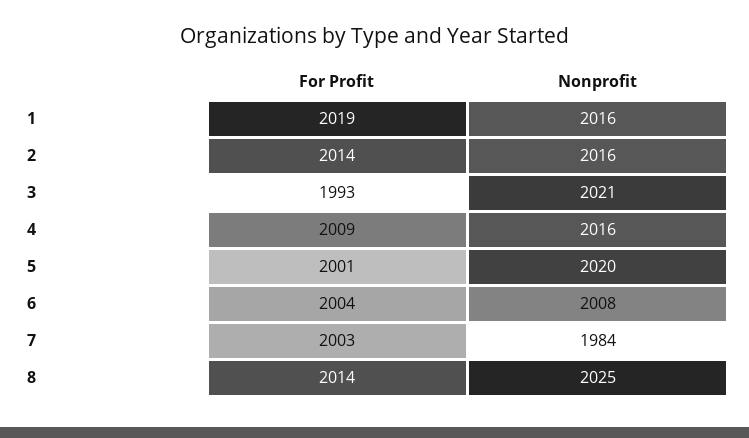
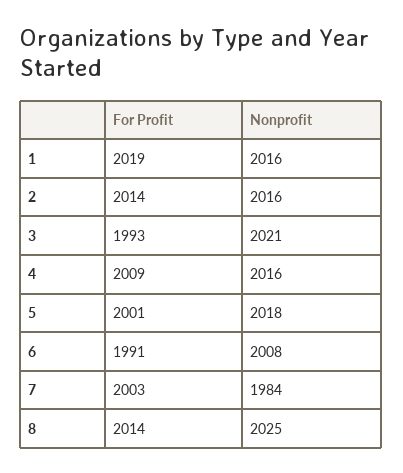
  {
    "For Profit": {
      "1": 2019,
      "2": 2014,
      "3": 1993,
      "4": 2009,
      "5": 2001,
-     "6": 2004,
+     "6": 1991,
      "7": 2003,
      "8": 2014
    },
    "Nonprofit": {
      "1": 2016,
      "2": 2016,
      "3": 2021,
      "4": 2016,
-     "5": 2020,
+     "5": 2018,
      "6": 2008,
      "7": 1984,
      "8": 2025
    }
  }

